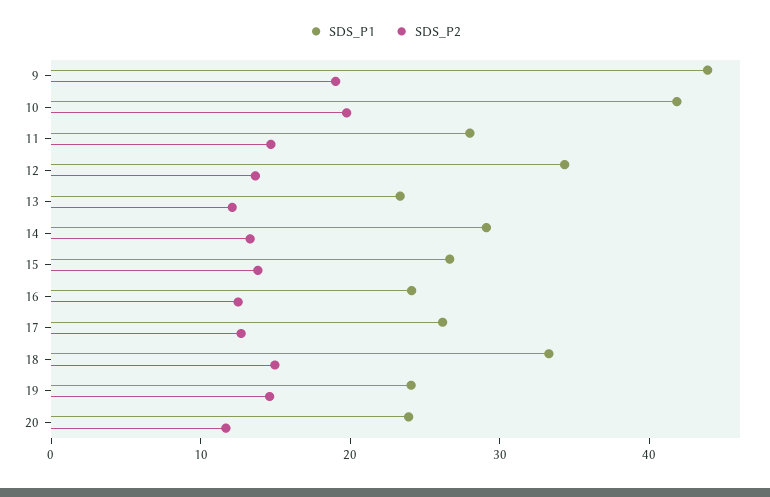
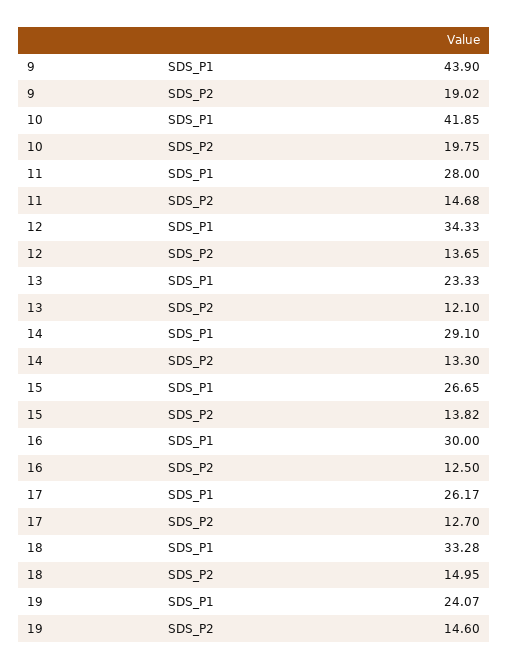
  {
    "SDS_P1": {
      "9": 43.9,
      "10": 41.85,
      "11": 28,
      "12": 34.33,
      "13": 23.33,
      "14": 29.1,
      "15": 26.65,
-     "16": 24,
+     "16": 30,
      "17": 26.17,
      "18": 33.28,
-     "19": 24.07,
+     "19": 24.07
-     "20": 24
    },
    "SDS_P2": {
      "9": 19.02,
      "10": 19.75,
      "11": 14.68,
      "12": 13.65,
      "13": 12.1,
      "14": 13.3,
      "15": 13.82,
      "16": 12.5,
      "17": 12.7,
      "18": 14.95,
-     "19": 14.6,
+     "19": 14.6
-     "20": 12
    }
  }

